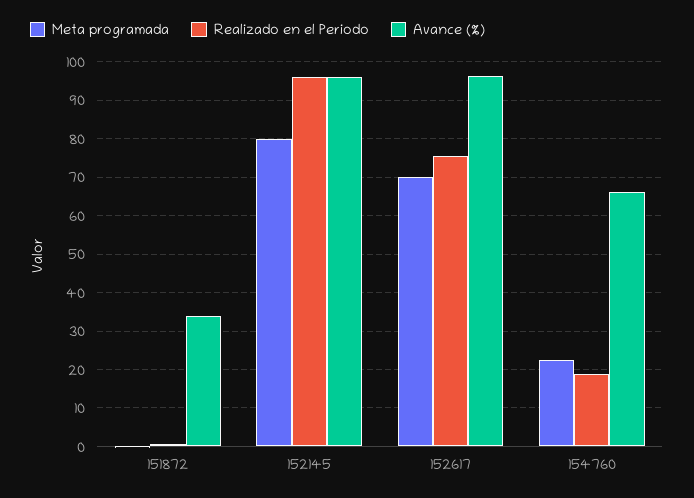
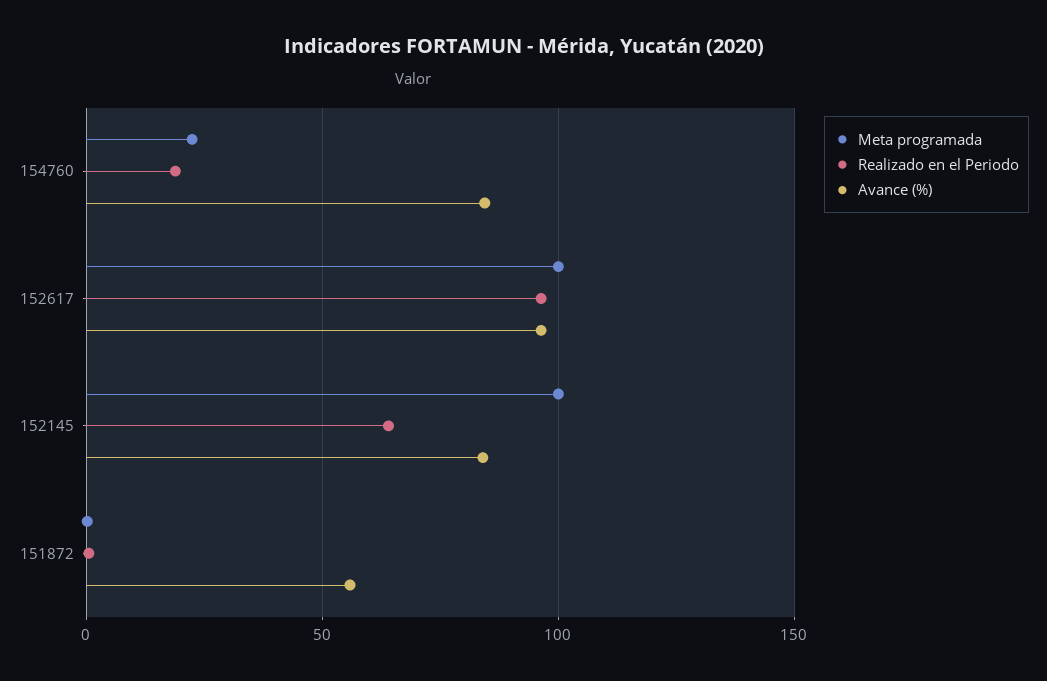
  {
    "Meta programada": {
      "151872": 0,
-     "152145": 80,
+     "152145": 100,
-     "152617": 70,
+     "152617": 100,
      "154760": 22
    },
    "Realizado en el Periodo": {
      "151872": 0,
-     "152145": 96,
+     "152145": 65,
-     "152617": 76,
+     "152617": 95,
      "154760": 18
    },
    "Avance (%)": {
-     "151872": 34,
+     "151872": 55,
-     "152145": 96,
+     "152145": 85,
      "152617": 96,
-     "154760": 66
+     "154760": 85
    }
  }

